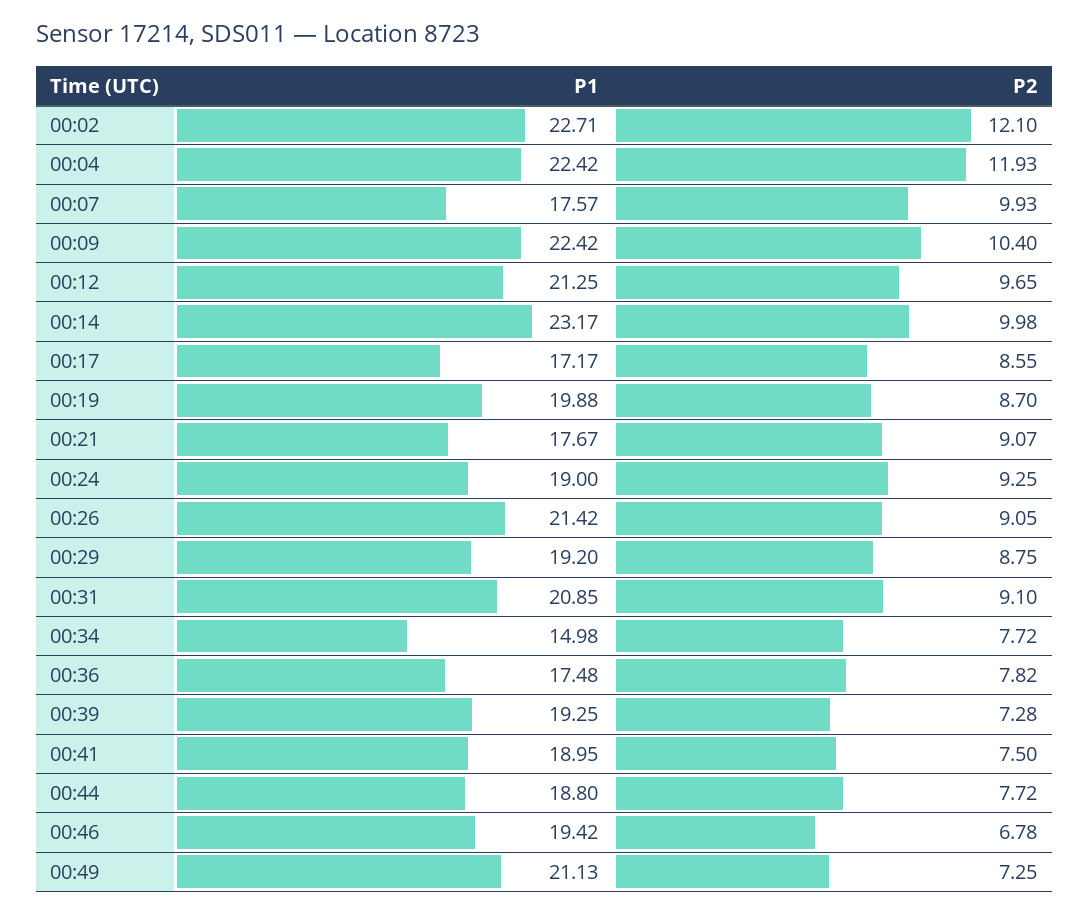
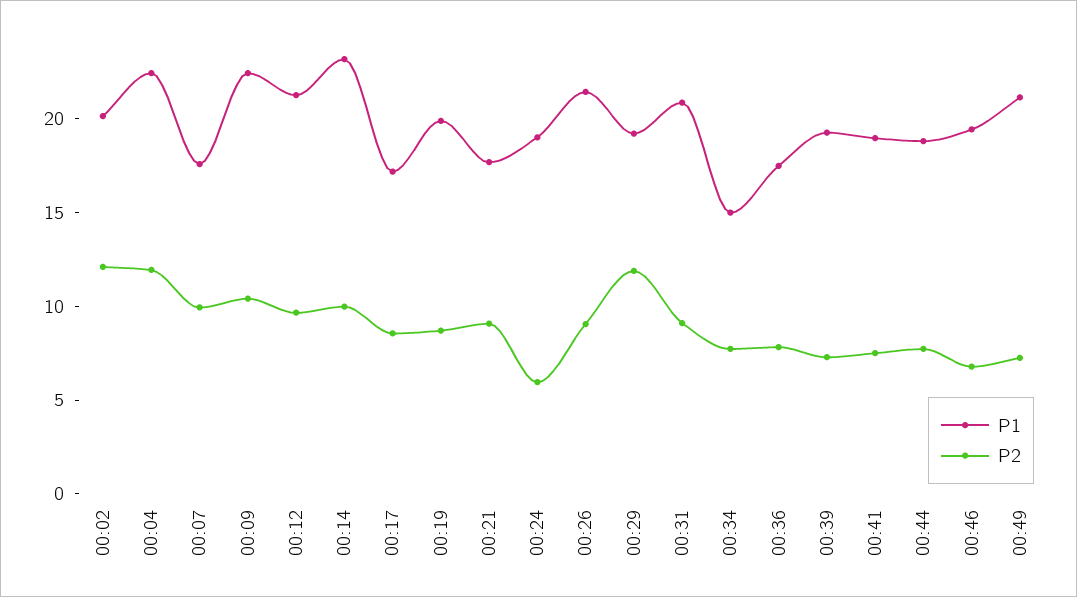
  {
    "P1": {
-     "00:02": 22.71,
+     "00:02": 20,
      "00:04": 22.42,
      "00:07": 17.57,
      "00:09": 22.42,
      "00:12": 21.25,
      "00:14": 23.17,
      "00:17": 17.17,
      "00:19": 19.88,
      "00:21": 17.67,
      "00:24": 19,
      "00:26": 21.42,
      "00:29": 19.2,
      "00:31": 20.85,
      "00:34": 14.98,
      "00:36": 17.48,
      "00:39": 19.25,
      "00:41": 18.95,
      "00:44": 18.8,
      "00:46": 19.42,
      "00:49": 21.13
    },
    "P2": {
      "00:02": 12.1,
      "00:04": 11.93,
      "00:07": 9.93,
      "00:09": 10.4,
      "00:12": 9.65,
      "00:14": 9.98,
      "00:17": 8.55,
      "00:19": 8.7,
      "00:21": 9.07,
-     "00:24": 9.25,
+     "00:24": 6,
      "00:26": 9.05,
-     "00:29": 8.75,
+     "00:29": 12,
      "00:31": 9.1,
      "00:34": 7.72,
      "00:36": 7.82,
      "00:39": 7.28,
      "00:41": 7.5,
      "00:44": 7.72,
      "00:46": 6.78,
      "00:49": 7.25
    }
  }

